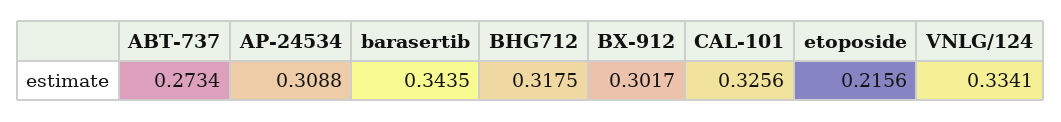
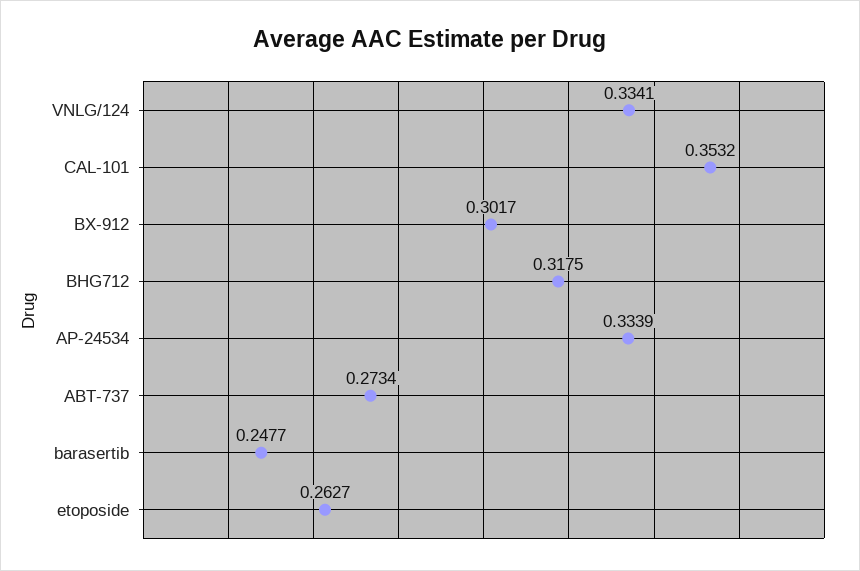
  {
    "ABT-737": 0.2734,
-   "AP-24534": 0.3088,
+   "AP-24534": 0.3339,
-   "barasertib": 0.3435,
+   "barasertib": 0.2477,
    "BHG712": 0.3175,
    "BX-912": 0.3017,
-   "CAL-101": 0.3256,
+   "CAL-101": 0.3532,
-   "etoposide": 0.2156,
+   "etoposide": 0.2627,
    "VNLG/124": 0.3341
  }

